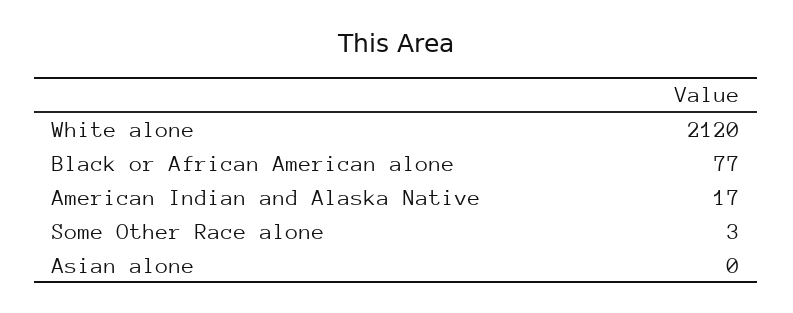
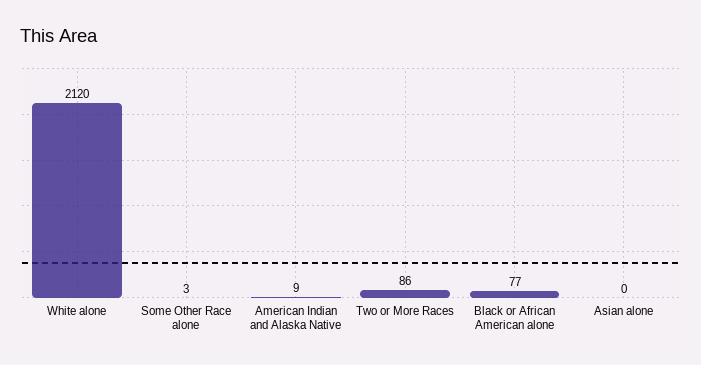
  {
    "White alone": 2120,
    "Black or African American alone": 77,
-   "American Indian and Alaska Native": 17,
+   "American Indian and Alaska Native": 9,
    "Some Other Race alone": 3,
-   "Asian alone": 0
+   "Asian alone": 0,
+   "Two or More Races": 86
  }

